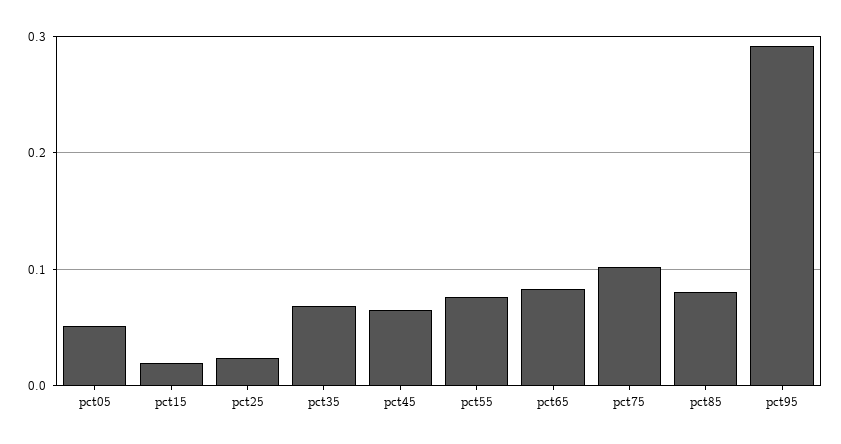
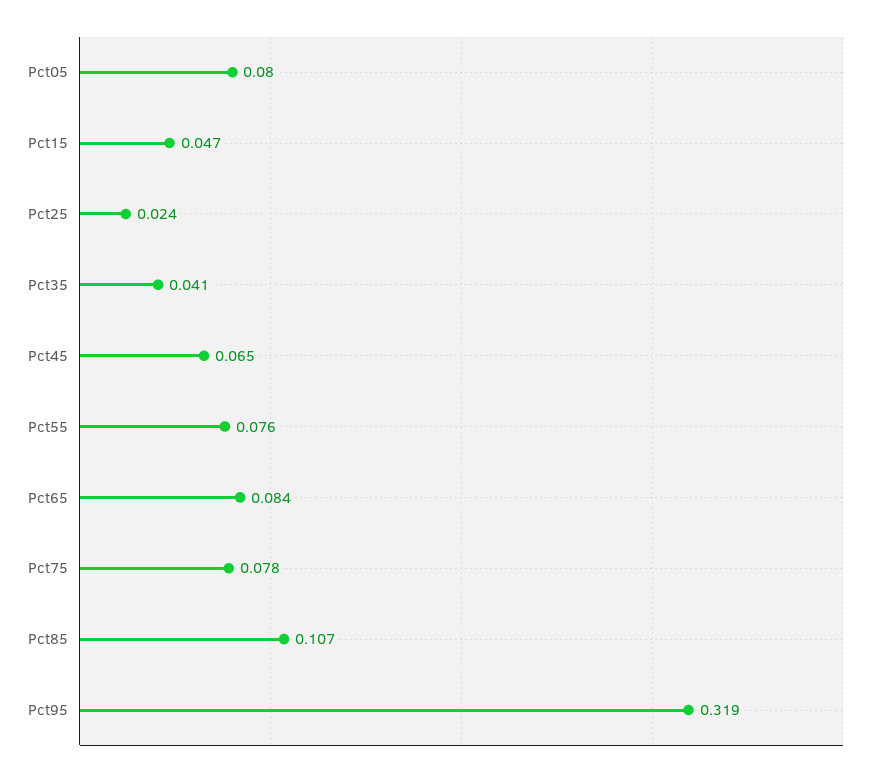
  {
-   "pct05": 0.05,
+   "pct05": 0.08,
-   "pct15": 0.02,
+   "pct15": 0.047,
    "pct25": 0.024,
-   "pct35": 0.07,
+   "pct35": 0.041,
    "pct45": 0.065,
    "pct55": 0.076,
    "pct65": 0.084,
-   "pct75": 0.1,
+   "pct75": 0.078,
-   "pct85": 0.08,
+   "pct85": 0.107,
-   "pct95": 0.29
+   "pct95": 0.319
  }

